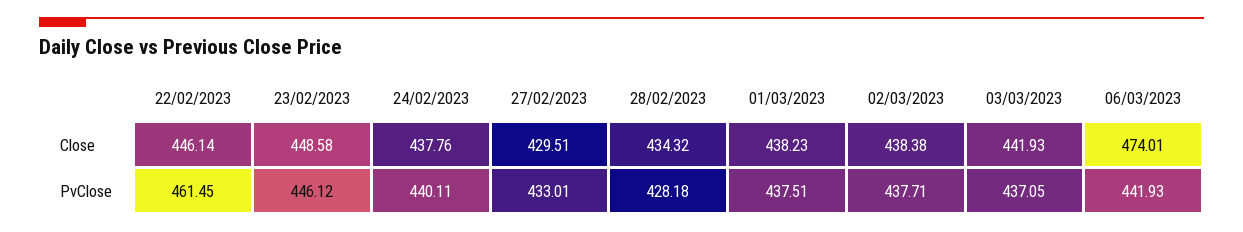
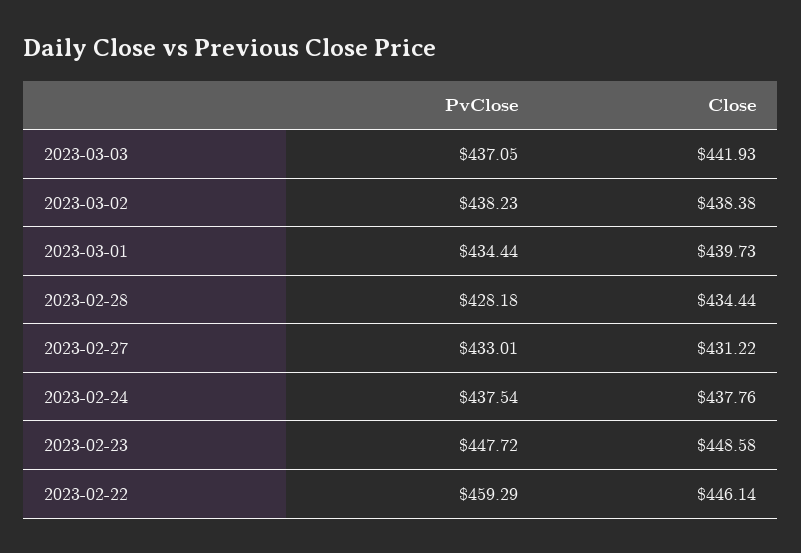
  {
    "22/02/2023": {
      "Close": 446.14,
-     "PvClose": 461.45
+     "PvClose": 459.29
    },
    "23/02/2023": {
      "Close": 448.58,
-     "PvClose": 446.12
+     "PvClose": 447.72
    },
    "24/02/2023": {
      "Close": 437.76,
-     "PvClose": 440.11
+     "PvClose": 437.54
    },
    "27/02/2023": {
-     "Close": 429.51,
+     "Close": 431.22,
      "PvClose": 433.01
    },
    "28/02/2023": {
-     "Close": 434.32,
+     "Close": 434.44,
      "PvClose": 428.18
    },
    "01/03/2023": {
-     "Close": 438.23,
+     "Close": 439.73,
-     "PvClose": 437.51
+     "PvClose": 434.44
    },
    "02/03/2023": {
      "Close": 438.38,
-     "PvClose": 437.71
+     "PvClose": 438.23
    },
    "03/03/2023": {
      "Close": 441.93,
      "PvClose": 437.05
-   },
+   }
-   "06/03/2023": {
-     "Close": 474.01,
-     "PvClose": 441.93
-   }
  }

